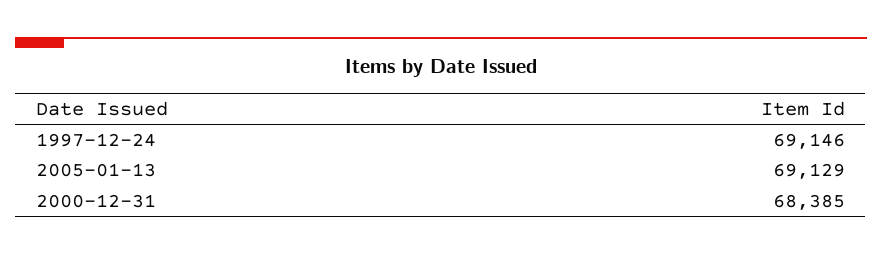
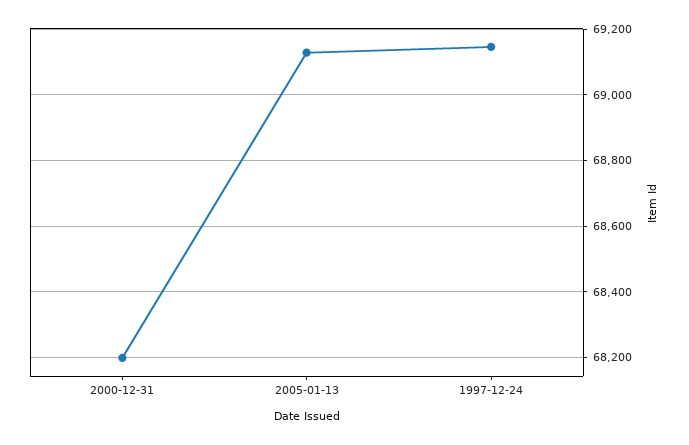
  {
    "1997-12-24": 69146,
    "2005-01-13": 69129,
-   "2000-12-31": 68385
+   "2000-12-31": 68200
  }

